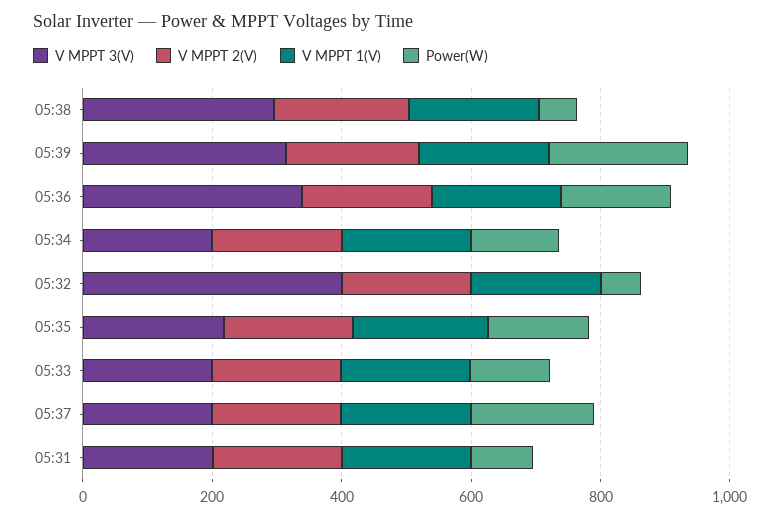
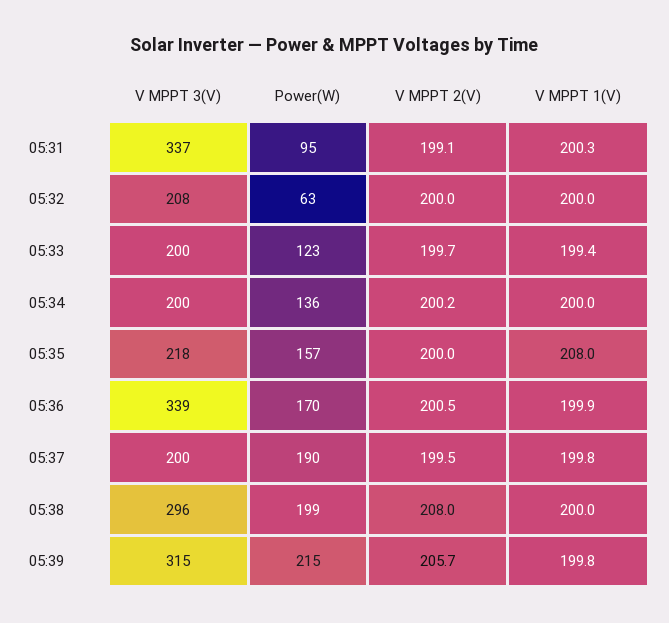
  {
    "V MPPT 3(V)": {
      "05:38": 296,
      "05:39": 315,
      "05:36": 339,
      "05:34": 200,
-     "05:32": 400,
+     "05:32": 208,
      "05:35": 218,
      "05:33": 200,
      "05:37": 200,
-     "05:31": 200
+     "05:31": 337
    },
    "V MPPT 2(V)": {
      "05:38": 208,
      "05:39": 205.7,
      "05:36": 200.5,
      "05:34": 200.2,
      "05:32": 200,
      "05:35": 200,
      "05:33": 199.7,
      "05:37": 199.5,
      "05:31": 199.1
    },
    "V MPPT 1(V)": {
      "05:38": 200,
      "05:39": 199.8,
      "05:36": 199.9,
      "05:34": 200,
      "05:32": 200,
      "05:35": 208,
      "05:33": 199.4,
      "05:37": 199.8,
      "05:31": 200.3
    },
    "Power(W)": {
-     "05:38": 50,
+     "05:38": 199,
      "05:39": 215,
      "05:36": 170,
      "05:34": 136,
      "05:32": 63,
      "05:35": 157,
      "05:33": 123,
      "05:37": 190,
      "05:31": 95
    }
  }

